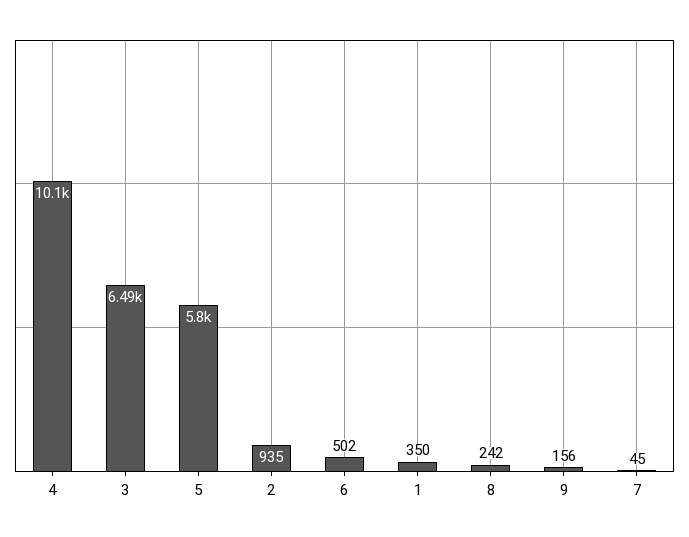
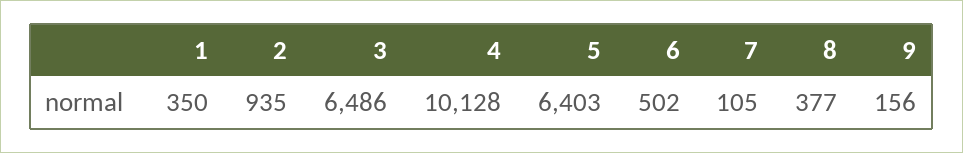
  {
    "4": 10128,
    "3": 6486,
-   "5": 5800,
+   "5": 6403,
    "2": 935,
    "6": 502,
    "1": 350,
-   "8": 242,
+   "8": 377,
    "9": 156,
-   "7": 45
+   "7": 105
  }

